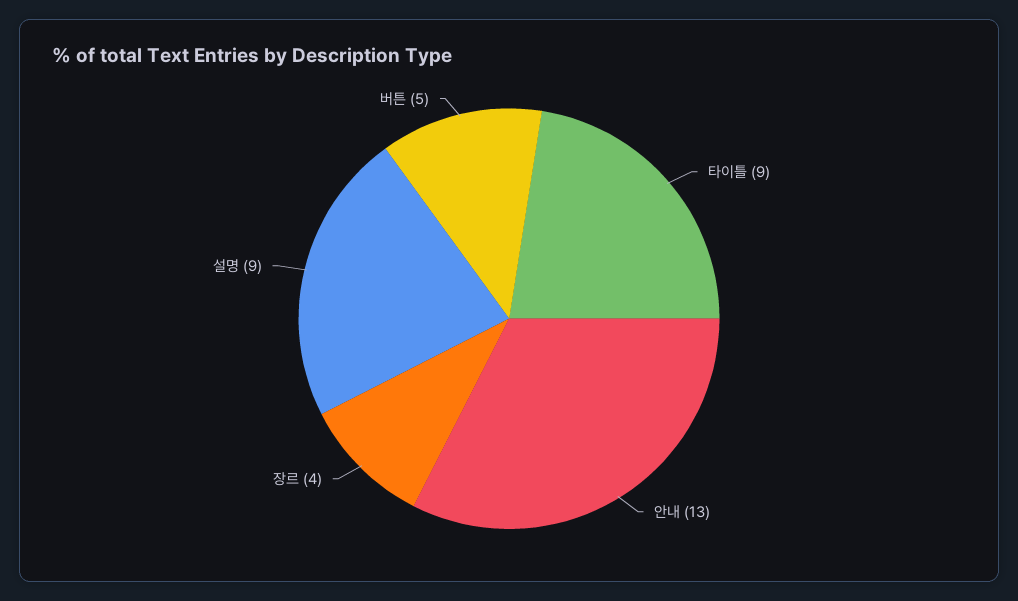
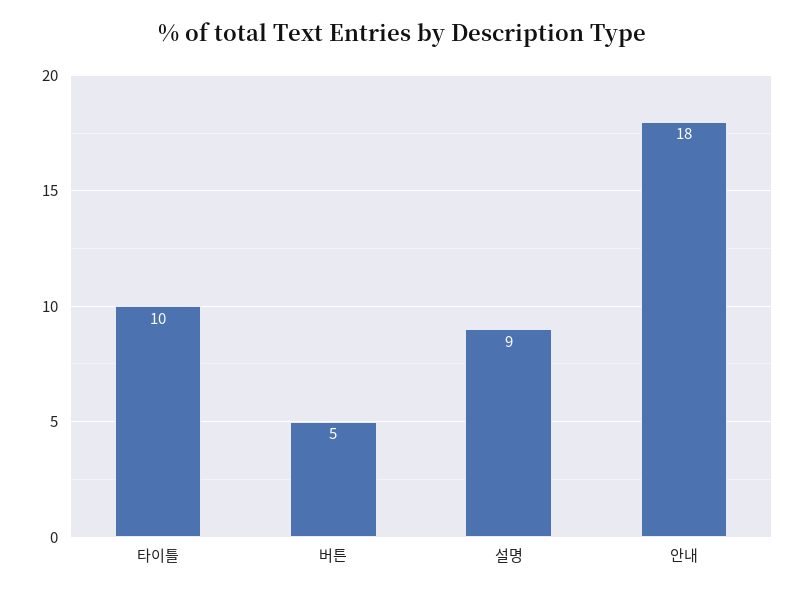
  {
-   "타이틀": 9,
+   "타이틀": 10,
-   "안내": 13,
+   "안내": 18,
-   "장르": 4,
    "설명": 9,
    "버튼": 5
  }

